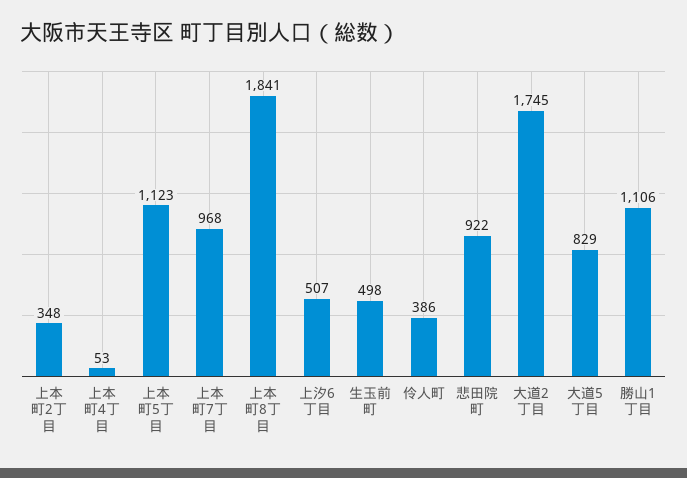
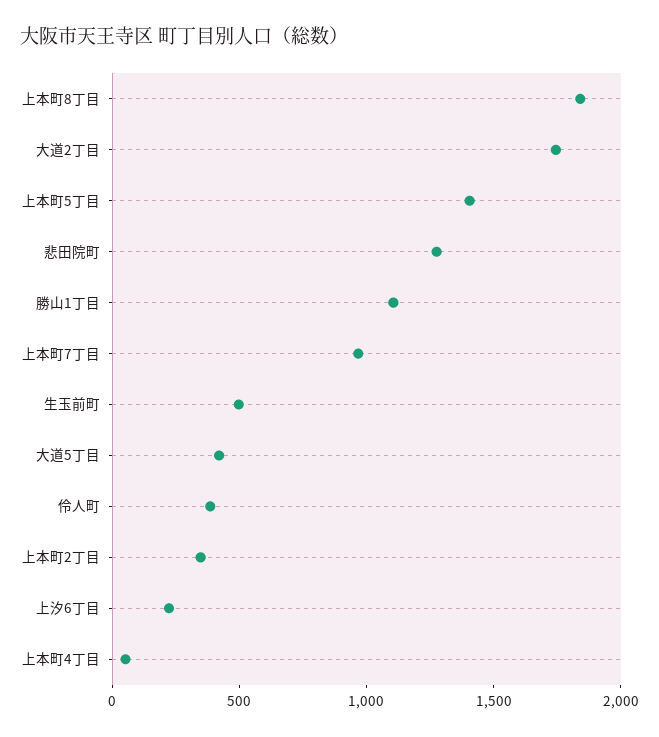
  {
    "上本町2丁目": 348,
    "上本町4丁目": 53,
-   "上本町5丁目": 1123,
+   "上本町5丁目": 1400,
    "上本町7丁目": 968,
    "上本町8丁目": 1841,
-   "上汐6丁目": 507,
+   "上汐6丁目": 200,
    "生玉前町": 498,
    "伶人町": 386,
-   "悲田院町": 922,
+   "悲田院町": 1300,
    "大道2丁目": 1745,
-   "大道5丁目": 829,
+   "大道5丁目": 400,
    "勝山1丁目": 1106
  }

